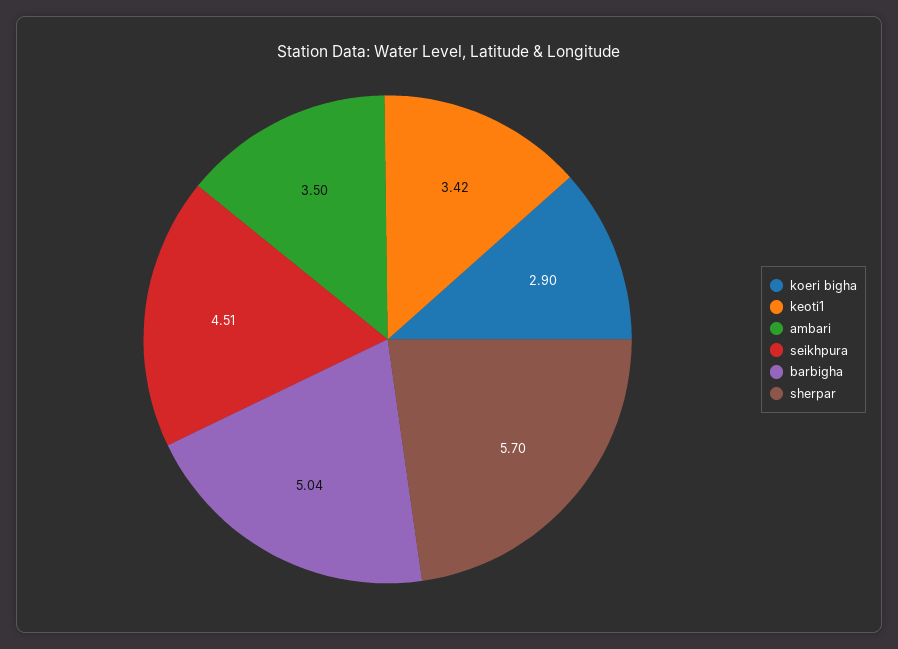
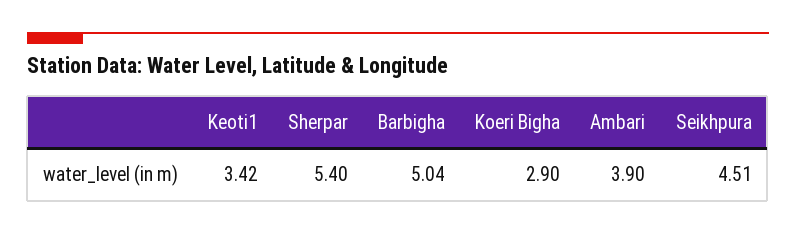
  {
    "koeri bigha": 2.9,
    "keoti1": 3.42,
-   "ambari": 3.5,
+   "ambari": 3.9,
    "seikhpura": 4.51,
    "barbigha": 5.04,
-   "sherpar": 5.7
+   "sherpar": 5.4
  }

